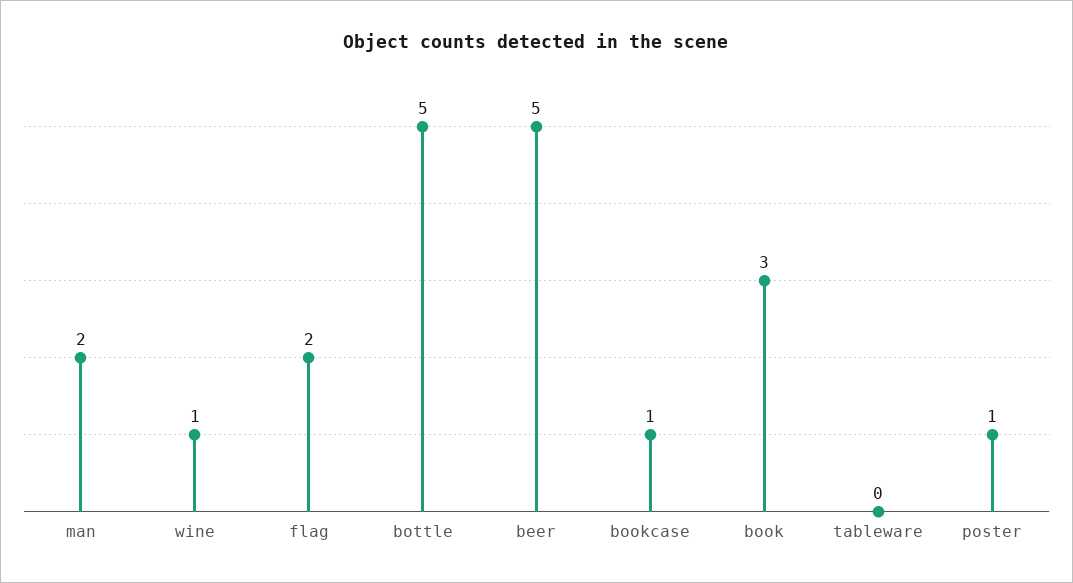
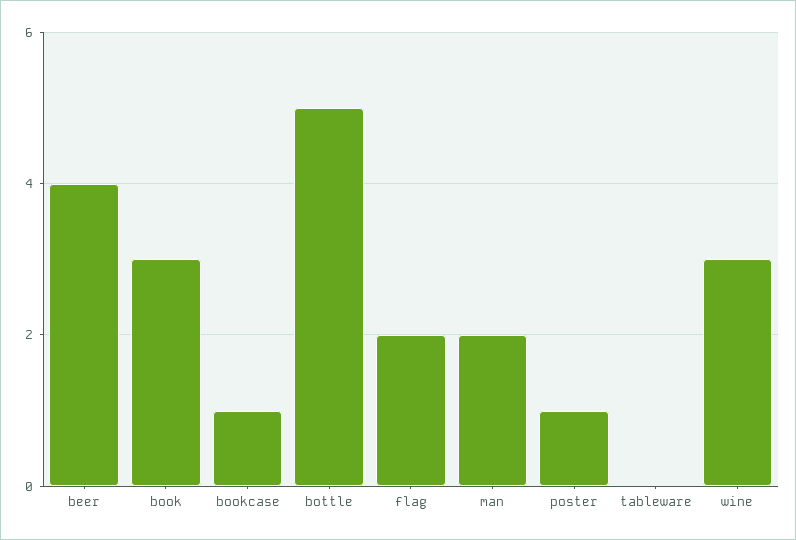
  {
    "man": 2,
-   "wine": 1,
+   "wine": 3,
    "flag": 2,
    "bottle": 5,
-   "beer": 5,
+   "beer": 4,
    "bookcase": 1,
    "book": 3,
    "tableware": 0,
    "poster": 1
  }

